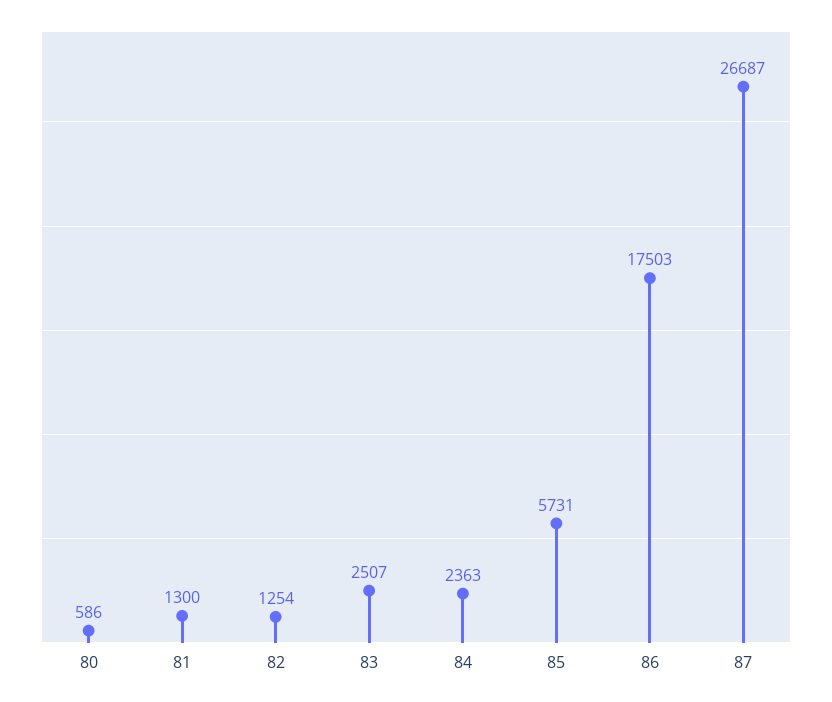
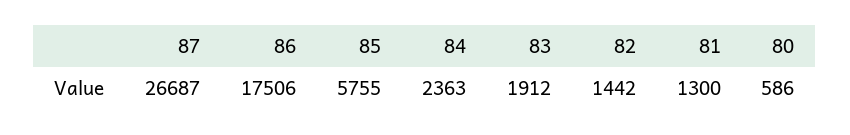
  {
    "80": 586,
    "81": 1300,
-   "82": 1254,
+   "82": 1442,
-   "83": 2507,
+   "83": 1912,
    "84": 2363,
-   "85": 5731,
+   "85": 5755,
-   "86": 17503,
+   "86": 17506,
    "87": 26687
  }

